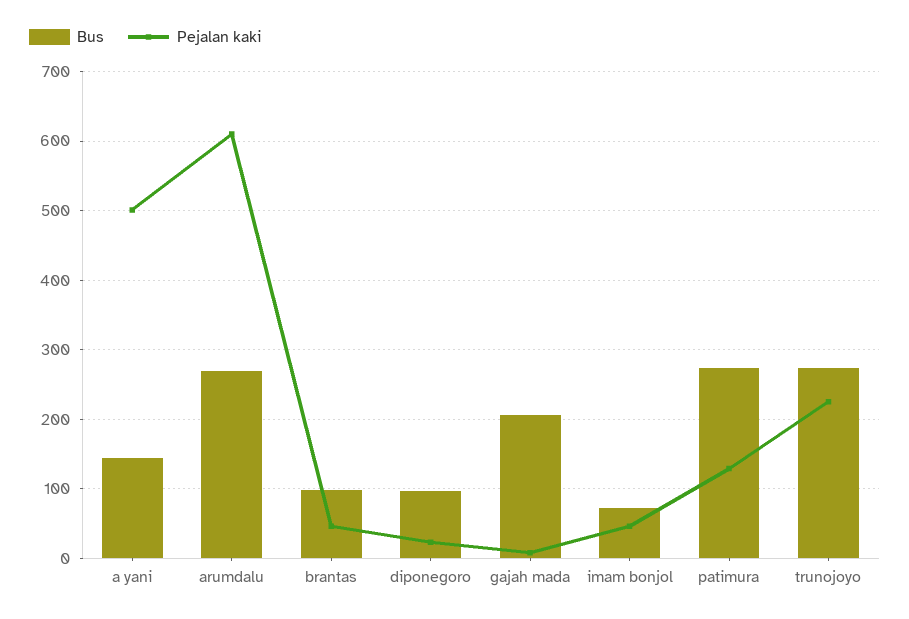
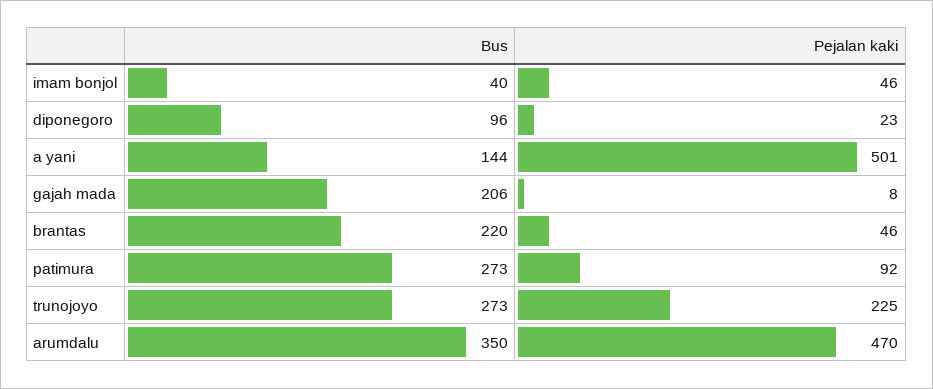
  {
    "Bus": {
      "a yani": 144,
-     "arumdalu": 270,
+     "arumdalu": 350,
-     "brantas": 100,
+     "brantas": 220,
      "diponegoro": 96,
      "gajah mada": 206,
-     "imam bonjol": 70,
+     "imam bonjol": 40,
      "patimura": 273,
      "trunojoyo": 273
    },
    "Pejalan kaki": {
      "a yani": 501,
-     "arumdalu": 610,
+     "arumdalu": 470,
      "brantas": 46,
      "diponegoro": 23,
      "gajah mada": 8,
      "imam bonjol": 46,
-     "patimura": 130,
+     "patimura": 92,
      "trunojoyo": 225
    }
  }

